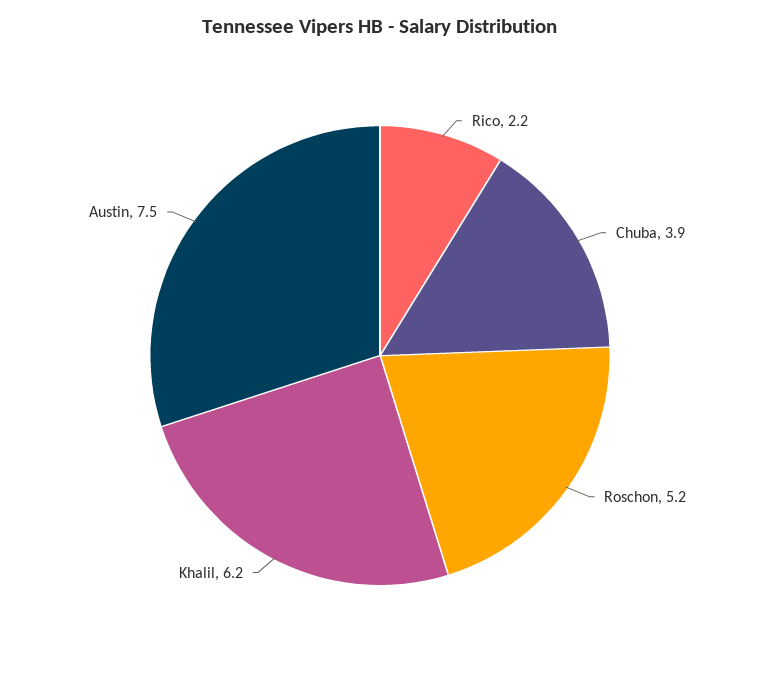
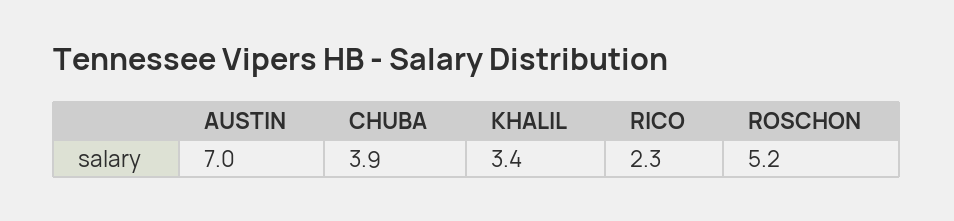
  {
-   "Rico": 2.2,
+   "Rico": 2.3,
    "Chuba": 3.9,
    "Roschon": 5.2,
-   "Khalil": 6.2,
+   "Khalil": 3.4,
-   "Austin": 7.5
+   "Austin": 7
  }

